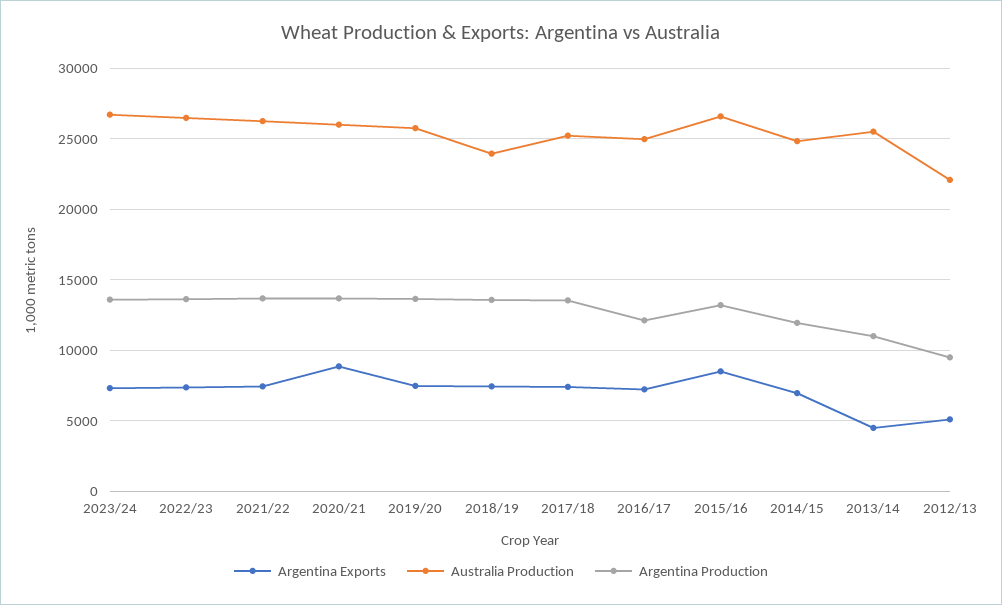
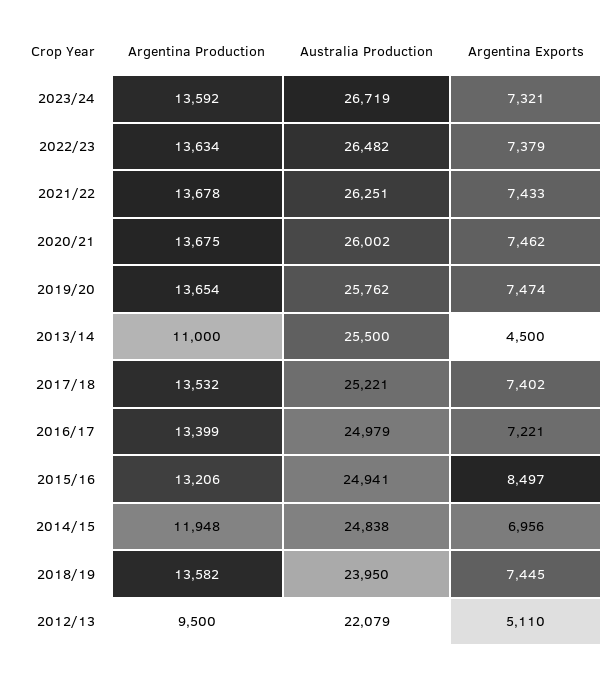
  {
    "Argentina Exports": {
      "2023/24": 7321,
      "2022/23": 7379,
      "2021/22": 7433,
-     "2020/21": 9000,
+     "2020/21": 7462,
      "2019/20": 7474,
      "2018/19": 7445,
      "2017/18": 7402,
      "2016/17": 7221,
      "2015/16": 8497,
      "2014/15": 6956,
      "2013/14": 4500,
      "2012/13": 5110
    },
    "Australia Production": {
      "2023/24": 26719,
      "2022/23": 26482,
      "2021/22": 26251,
      "2020/21": 26002,
      "2019/20": 25762,
      "2018/19": 23950,
      "2017/18": 25221,
      "2016/17": 24979,
-     "2015/16": 26500,
+     "2015/16": 24941,
      "2014/15": 24838,
      "2013/14": 25500,
      "2012/13": 22079
    },
    "Argentina Production": {
      "2023/24": 13592,
      "2022/23": 13634,
      "2021/22": 13678,
      "2020/21": 13675,
      "2019/20": 13654,
      "2018/19": 13582,
      "2017/18": 13532,
-     "2016/17": 12000,
+     "2016/17": 13399,
      "2015/16": 13206,
      "2014/15": 11948,
      "2013/14": 11000,
      "2012/13": 9500
    }
  }

